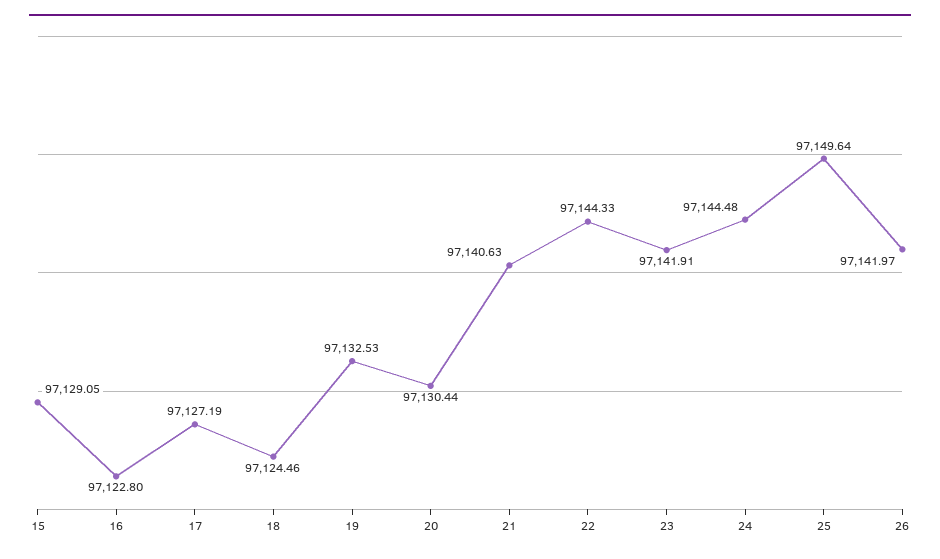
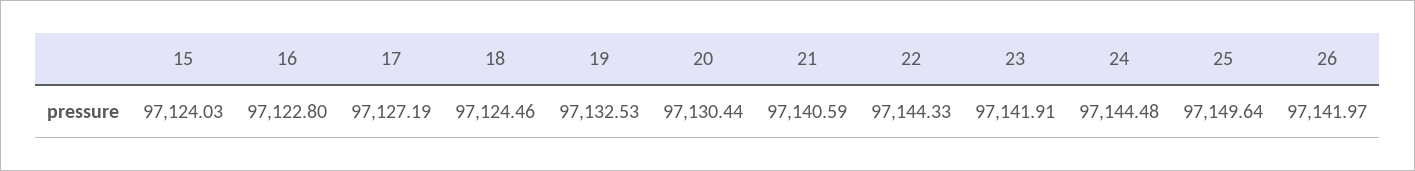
  {
-   "15": 97129.05,
+   "15": 97124.03,
    "16": 97122.8,
    "17": 97127.19,
    "18": 97124.46,
    "19": 97132.53,
    "20": 97130.44,
-   "21": 97140.63,
+   "21": 97140.59,
    "22": 97144.33,
    "23": 97141.91,
    "24": 97144.48,
    "25": 97149.64,
    "26": 97141.97
  }

